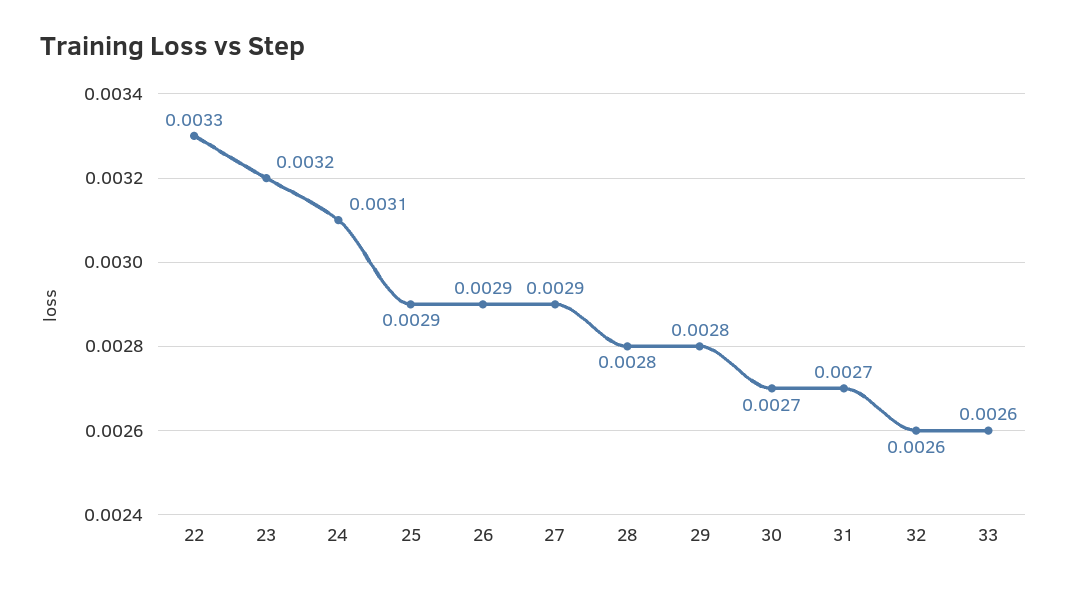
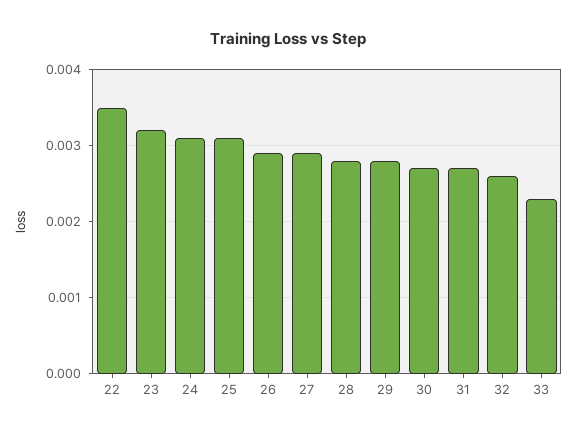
  {
-   "22": 0.0033,
+   "22": 0.0035,
    "23": 0.0032,
    "24": 0.0031,
-   "25": 0.0029,
+   "25": 0.0031,
    "26": 0.0029,
    "27": 0.0029,
    "28": 0.0028,
    "29": 0.0028,
    "30": 0.0027,
    "31": 0.0027,
    "32": 0.0026,
-   "33": 0.0026
+   "33": 0.0023
  }

